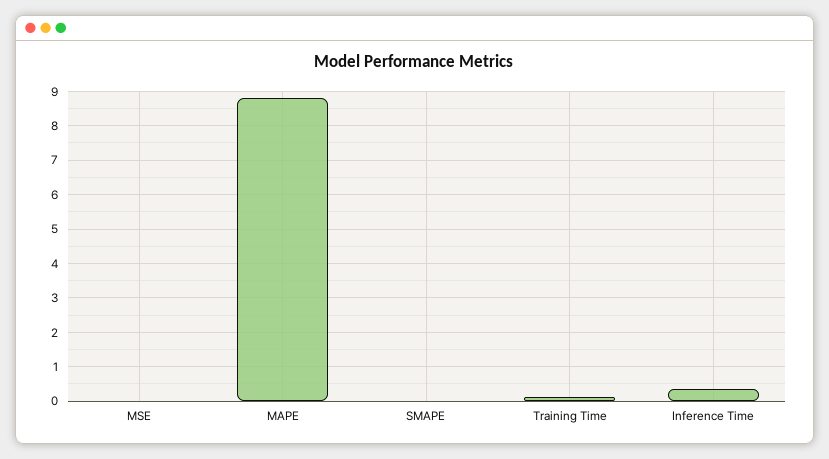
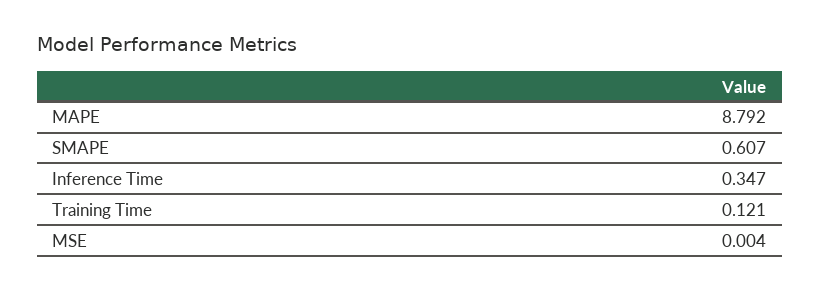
  {
    "MSE": 0.004,
    "MAPE": 8.792,
-   "SMAPE": 0,
+   "SMAPE": 0.607,
    "Training Time": 0.121,
    "Inference Time": 0.347
  }

